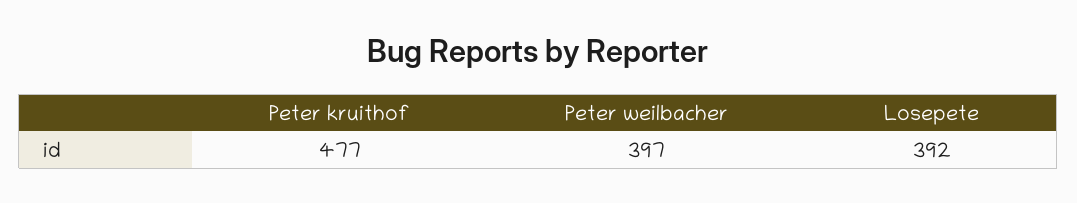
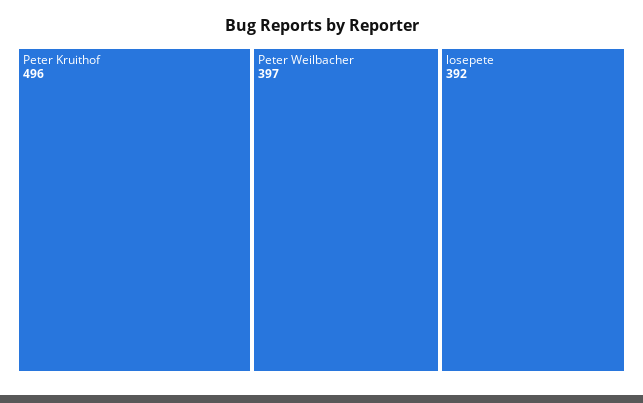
  {
-   "Peter kruithof": 477,
+   "Peter kruithof": 496,
    "Peter weilbacher": 397,
    "Losepete": 392
  }

